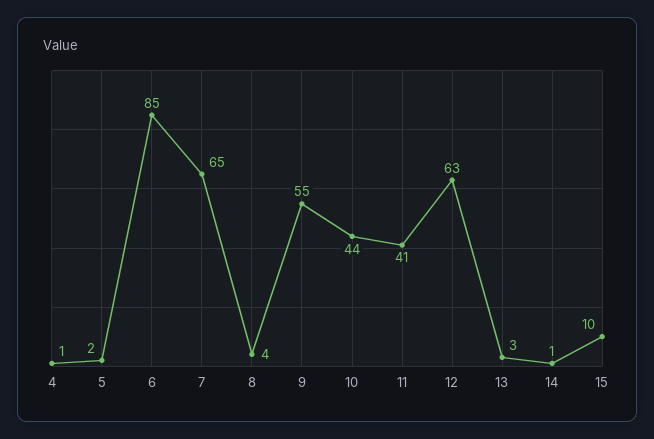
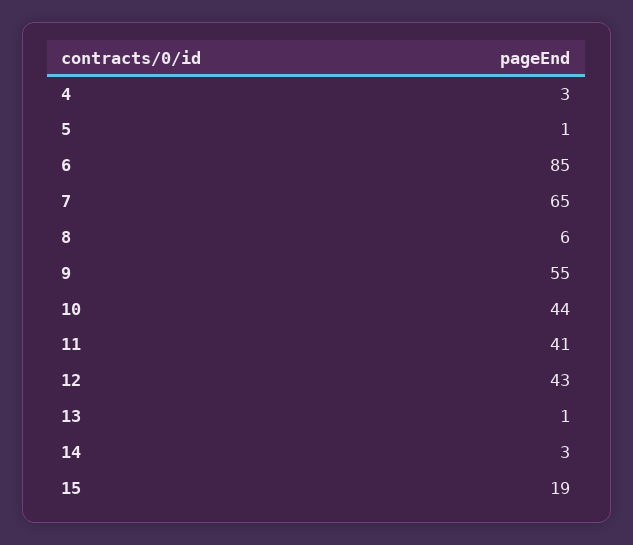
  {
-   "4": 1,
+   "4": 3,
-   "5": 2,
+   "5": 1,
    "6": 85,
    "7": 65,
-   "8": 4,
+   "8": 6,
    "9": 55,
    "10": 44,
    "11": 41,
-   "12": 63,
+   "12": 43,
-   "13": 3,
+   "13": 1,
-   "14": 1,
+   "14": 3,
-   "15": 10
+   "15": 19
  }

